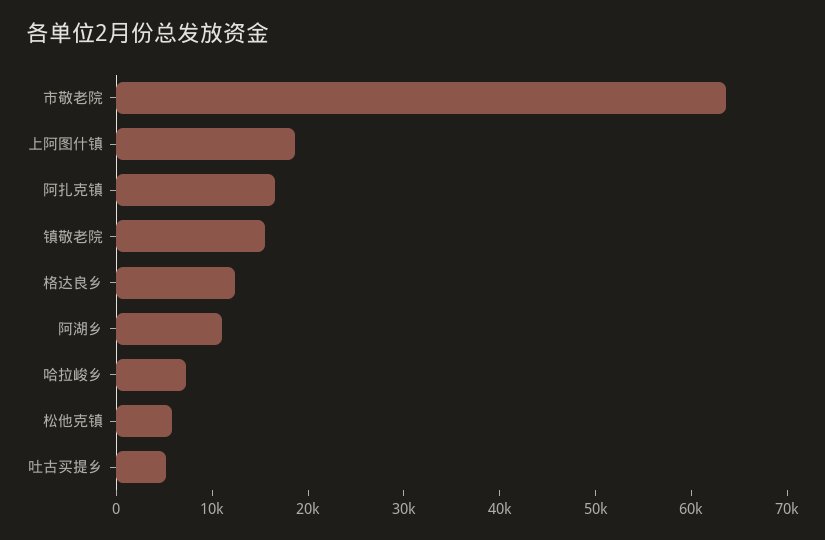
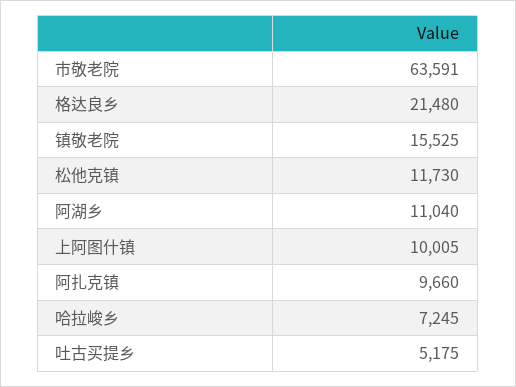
  {
    "市敬老院": 63591,
-   "上阿图什镇": 18000,
+   "上阿图什镇": 10005,
-   "阿扎克镇": 16000,
+   "阿扎克镇": 9660,
    "镇敬老院": 15525,
-   "格达良乡": 12000,
+   "格达良乡": 21480,
    "阿湖乡": 11040,
    "哈拉峻乡": 7245,
-   "松他克镇": 6000,
+   "松他克镇": 11730,
    "吐古买提乡": 5175
  }

